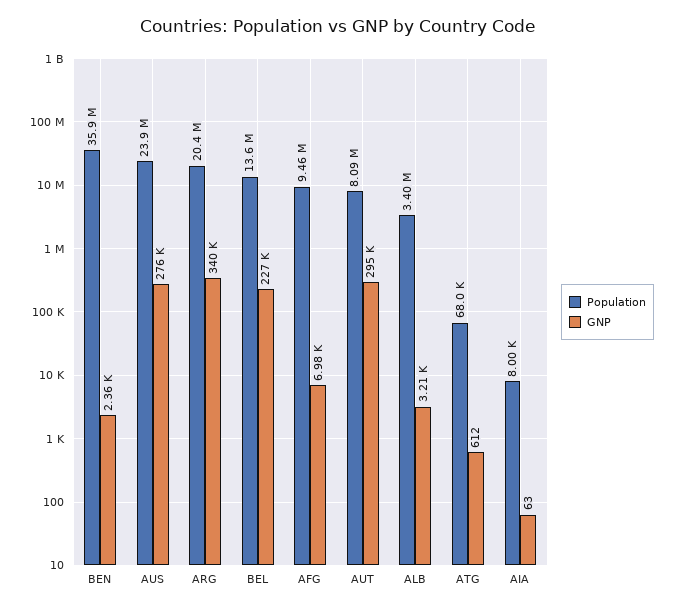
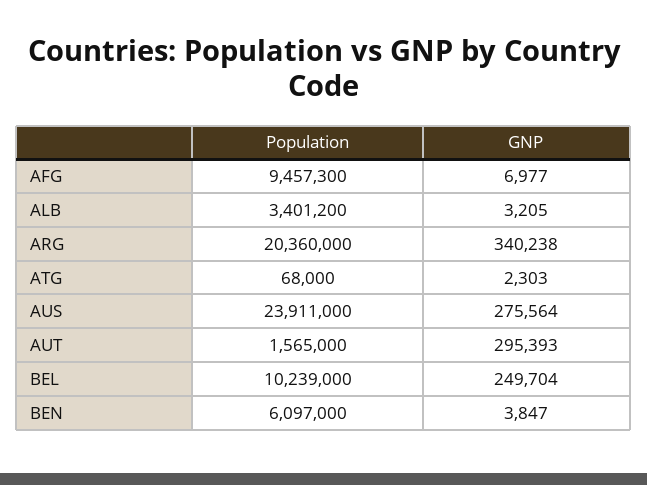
  {
    "Population": {
-     "BEN": 35900000,
+     "BEN": 6097000,
      "AUS": 23911000,
      "ARG": 20360000,
-     "BEL": 13600000,
+     "BEL": 10239000,
      "AFG": 9457300,
-     "AUT": 8090000,
+     "AUT": 1565000,
      "ALB": 3401200,
-     "ATG": 68000,
+     "ATG": 68000
-     "AIA": 8000
    },
    "GNP": {
-     "BEN": 2360,
+     "BEN": 3847,
      "AUS": 275564,
      "ARG": 340238,
-     "BEL": 227000,
+     "BEL": 249704,
      "AFG": 6977,
      "AUT": 295393,
      "ALB": 3205,
-     "ATG": 612,
+     "ATG": 2303
-     "AIA": 63
    }
  }

